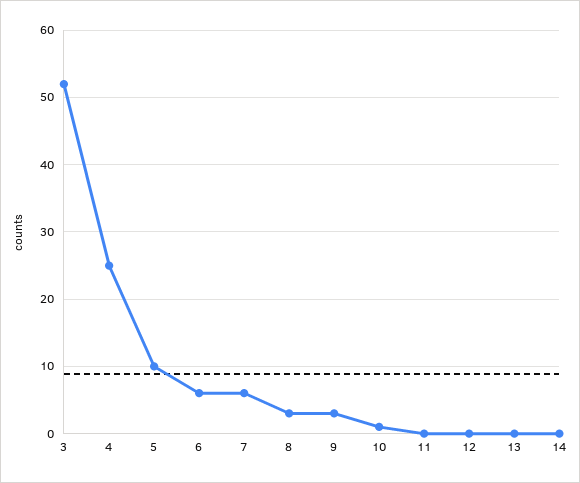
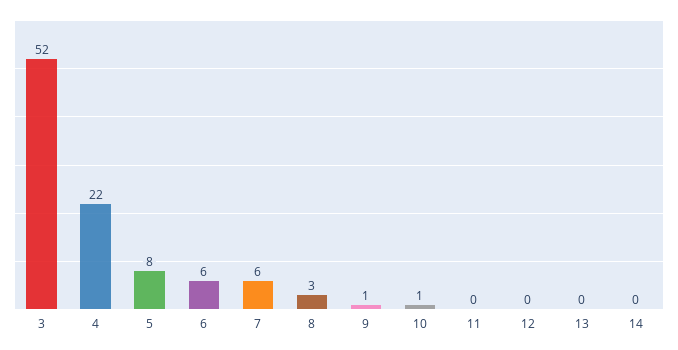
  {
    "3": 52,
-   "4": 25,
+   "4": 22,
-   "5": 10,
+   "5": 8,
    "6": 6,
    "7": 6,
    "8": 3,
-   "9": 3,
+   "9": 1,
    "10": 1,
    "11": 0,
    "12": 0,
    "13": 0,
    "14": 0
  }

